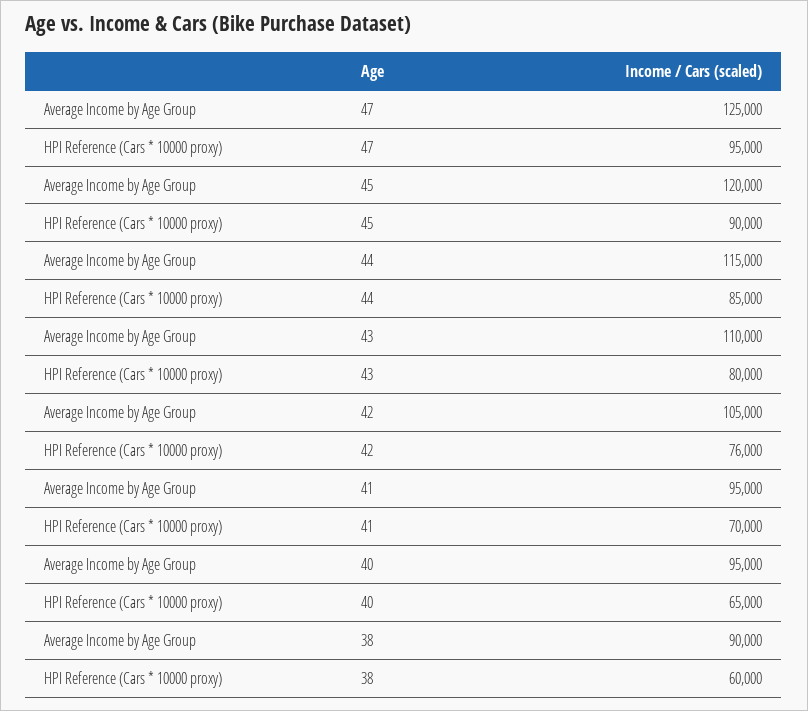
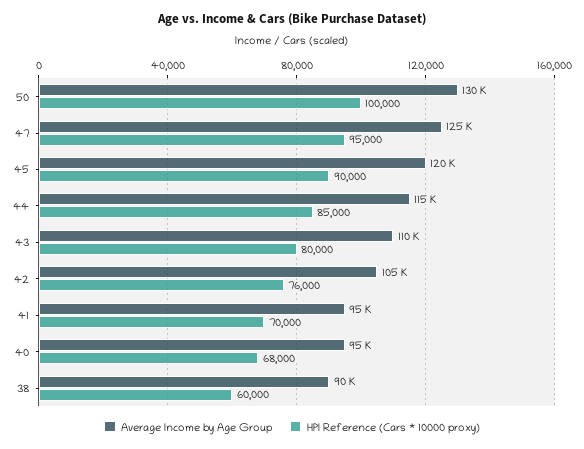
  {
    "Average Income by Age Group": {
      "47": 125000,
      "45": 120000,
      "44": 115000,
      "43": 110000,
      "42": 105000,
      "41": 95000,
      "40": 95000,
-     "38": 90000
+     "38": 90000,
+     "50": 130000
    },
    "HPI Reference (Cars * 10000 proxy)": {
      "47": 95000,
      "45": 90000,
      "44": 85000,
      "43": 80000,
      "42": 76000,
      "41": 70000,
-     "40": 65000,
+     "40": 68000,
-     "38": 60000
+     "38": 60000,
+     "50": 100000
    }
  }

